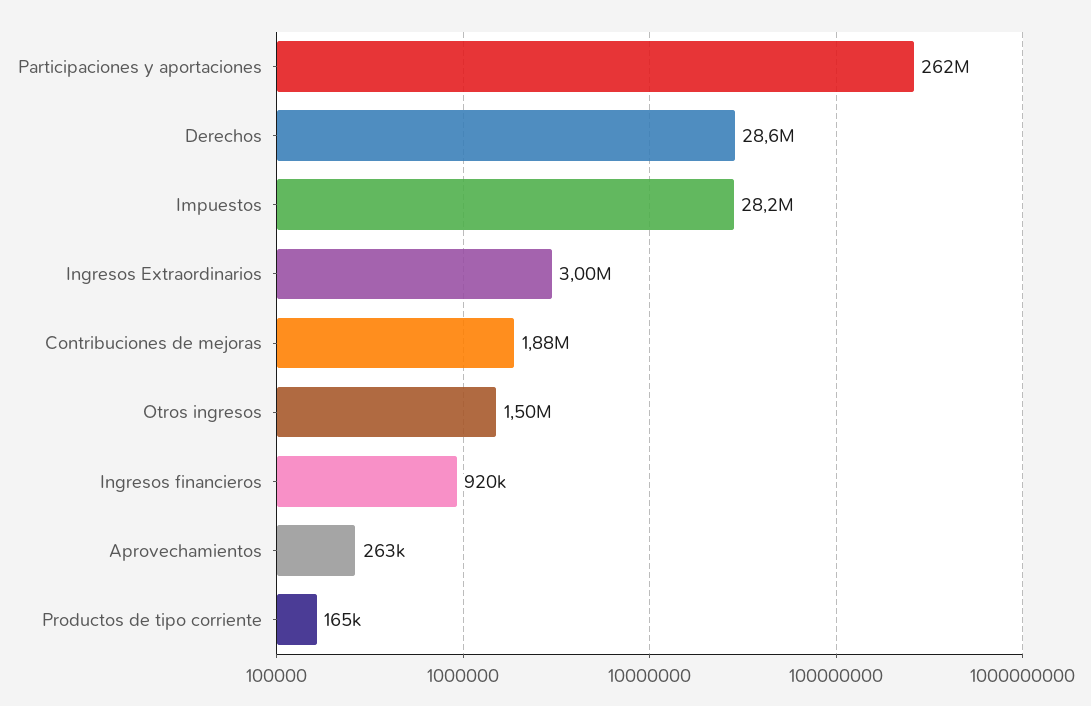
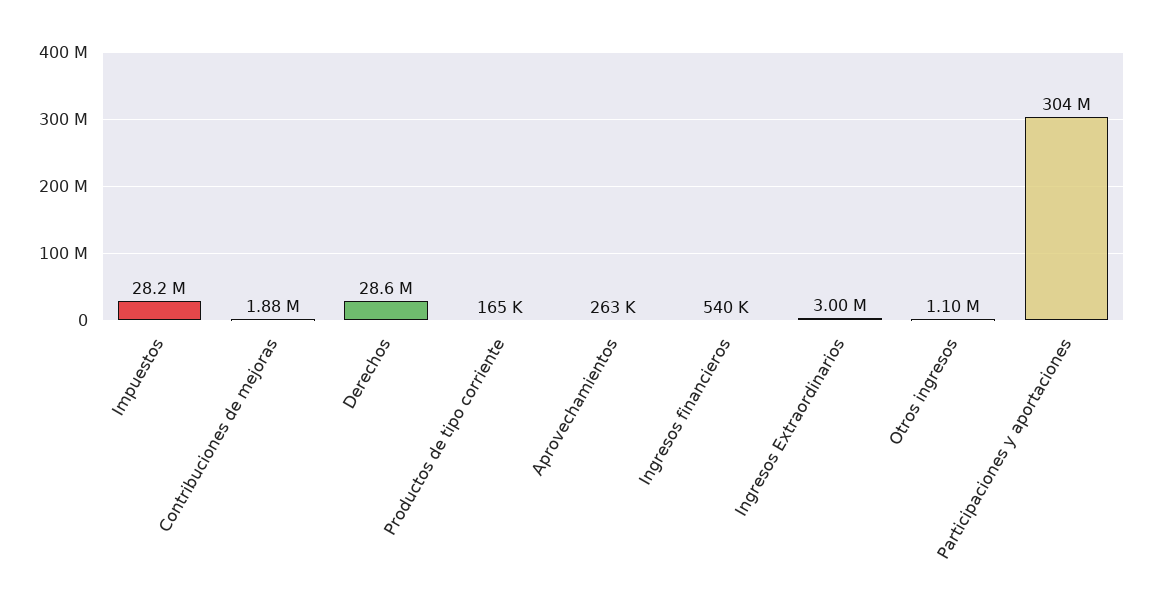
  {
-   "Participaciones y aportaciones": 262000000,
+   "Participaciones y aportaciones": 304000000,
    "Derechos": 28600000,
    "Impuestos": 28200000,
    "Ingresos Extraordinarios": 3000000,
    "Contribuciones de mejoras": 1880000,
-   "Otros ingresos": 1500000,
+   "Otros ingresos": 1100000,
-   "Ingresos financieros": 920000,
+   "Ingresos financieros": 540000,
    "Aprovechamientos": 263000,
    "Productos de tipo corriente": 165000
  }

